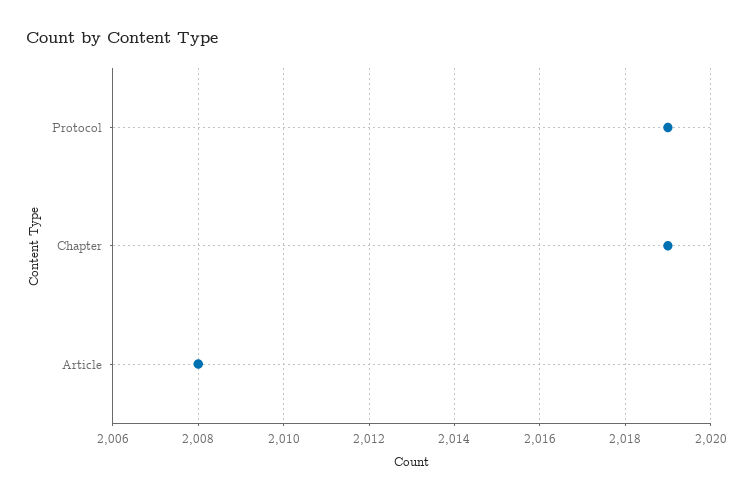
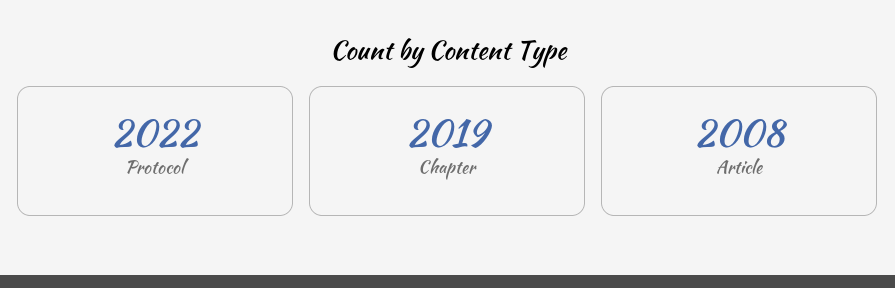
  {
-   "Protocol": 2019,
+   "Protocol": 2022,
    "Chapter": 2019,
    "Article": 2008
  }

